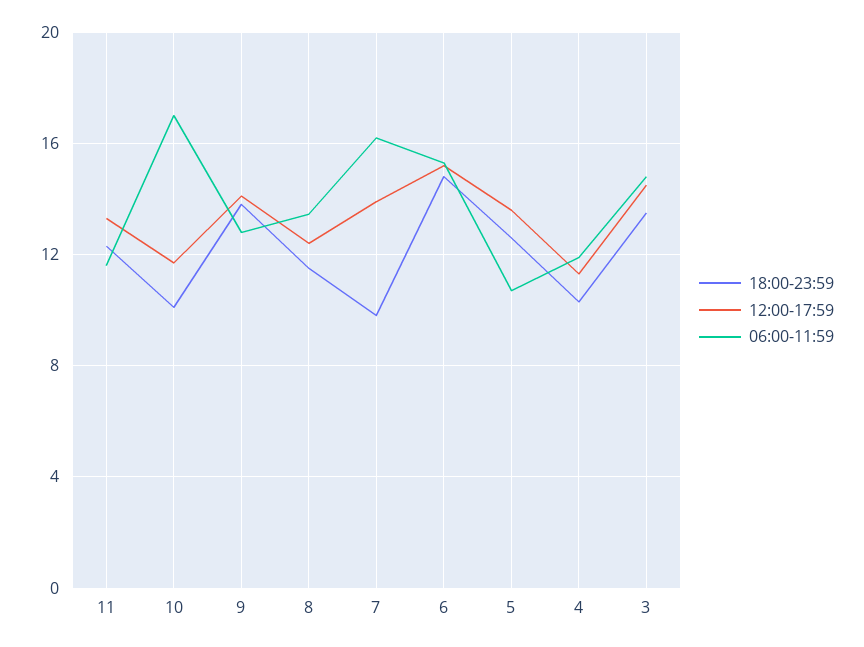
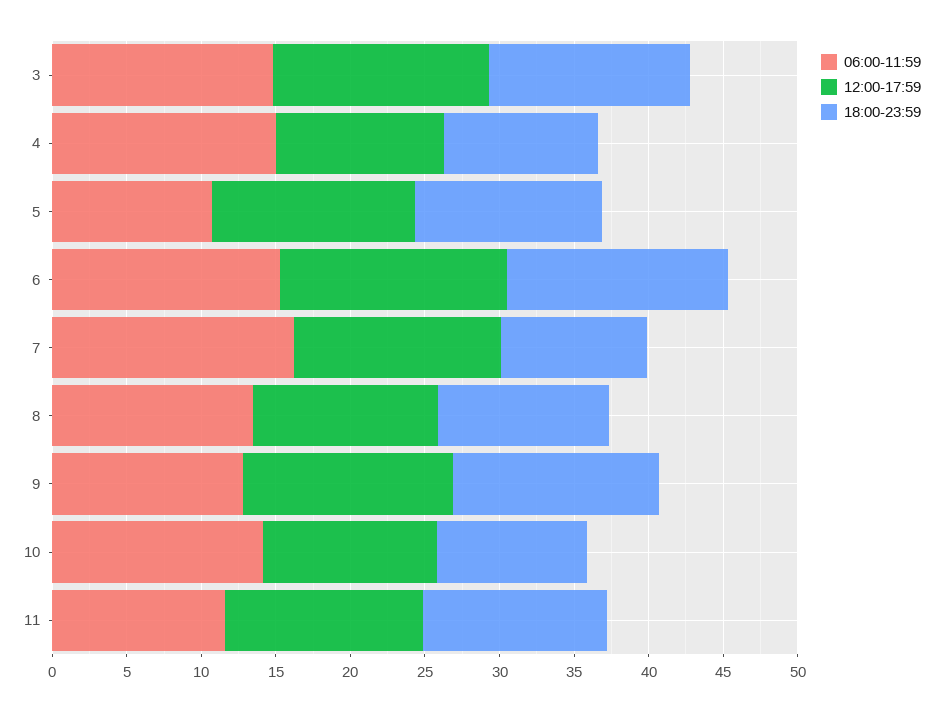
  {
    "18:00-23:59": {
      "11": 12.5,
      "10": 10,
      "9": 14,
      "8": 11.5,
      "7": 10,
      "6": 15,
      "5": 12.5,
      "4": 10.5,
      "3": 13.5
    },
    "12:00-17:59": {
      "11": 13.5,
      "10": 11.5,
      "9": 14,
      "8": 12.5,
      "7": 14,
      "6": 15,
      "5": 13.5,
      "4": 11.5,
      "3": 14.5
    },
    "06:00-11:59": {
      "11": 11.5,
-     "10": 17,
+     "10": 14,
      "9": 13,
      "8": 13.5,
      "7": 16,
      "6": 15.5,
      "5": 10.5,
-     "4": 12,
+     "4": 15,
      "3": 15
    }
  }

